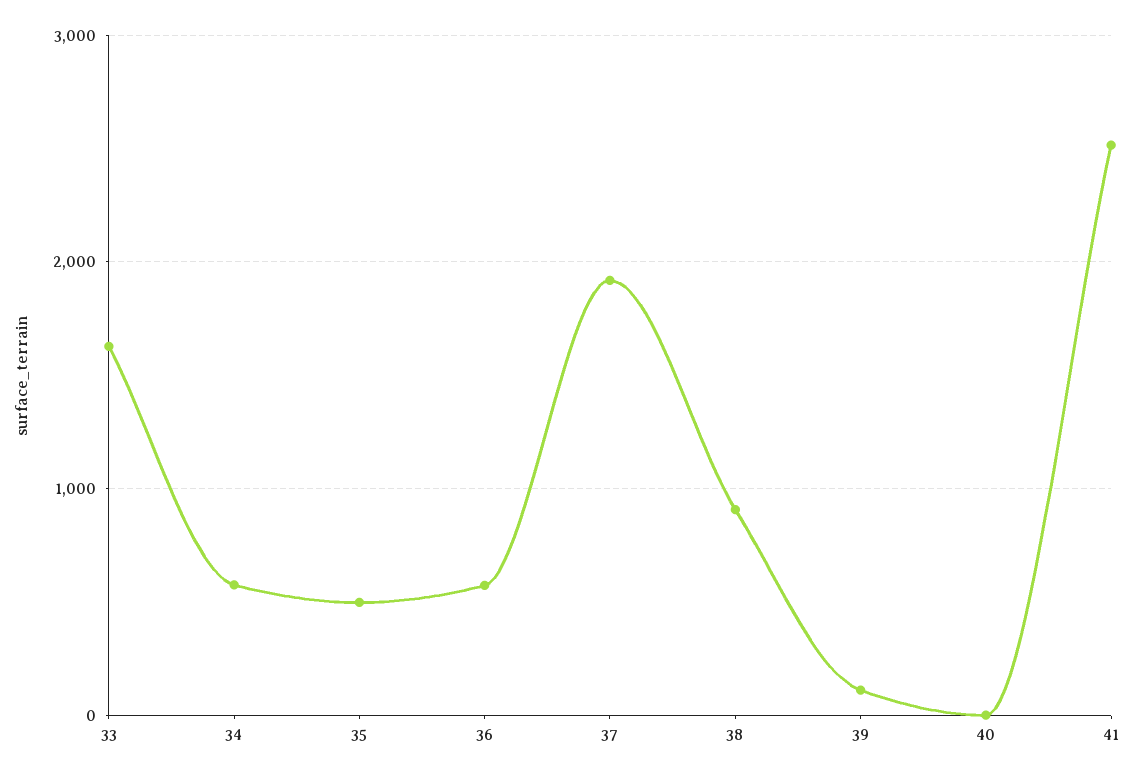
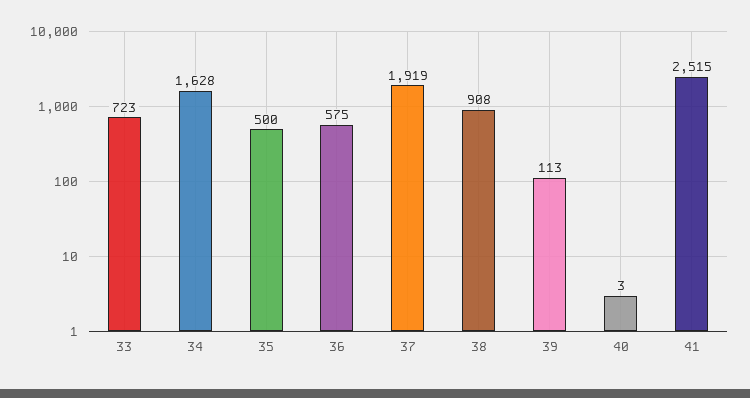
  {
-   "33": 1600,
+   "33": 723,
-   "34": 600,
+   "34": 1628,
    "35": 500,
    "36": 575,
    "37": 1919,
    "38": 908,
    "39": 113,
    "40": 3,
    "41": 2515
  }

